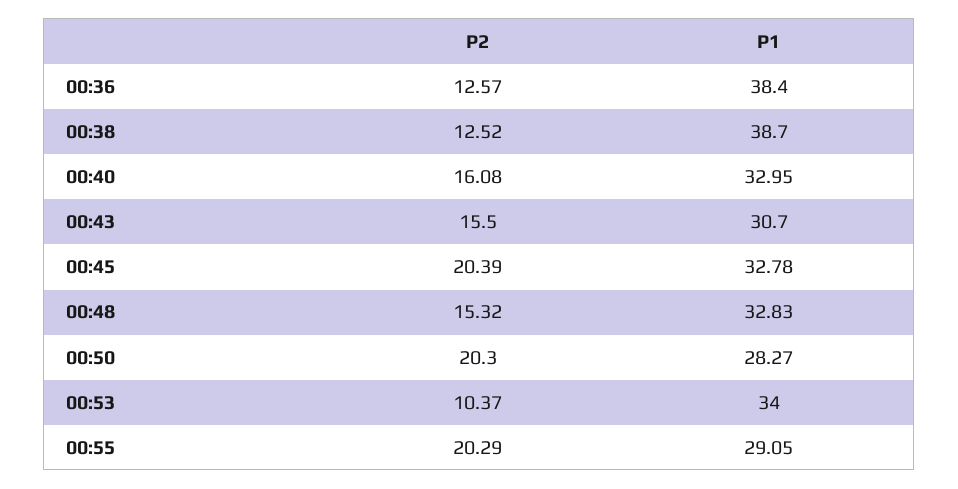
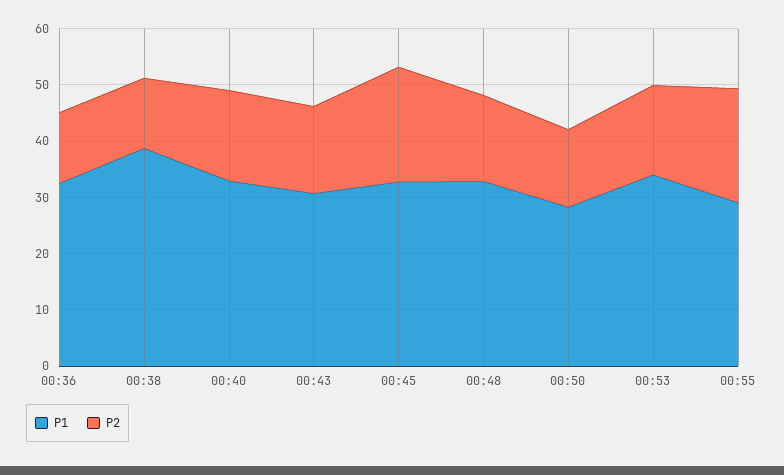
  {
    "P2": {
      "00:36": 12.57,
      "00:38": 12.52,
      "00:40": 16.08,
      "00:43": 15.5,
      "00:45": 20.39,
      "00:48": 15.32,
-     "00:50": 20.3,
+     "00:50": 14,
-     "00:53": 10.37,
+     "00:53": 16,
      "00:55": 20.29
    },
    "P1": {
-     "00:36": 38.4,
+     "00:36": 32,
      "00:38": 38.7,
      "00:40": 32.95,
      "00:43": 30.7,
      "00:45": 32.78,
      "00:48": 32.83,
      "00:50": 28.27,
      "00:53": 34,
      "00:55": 29.05
    }
  }

